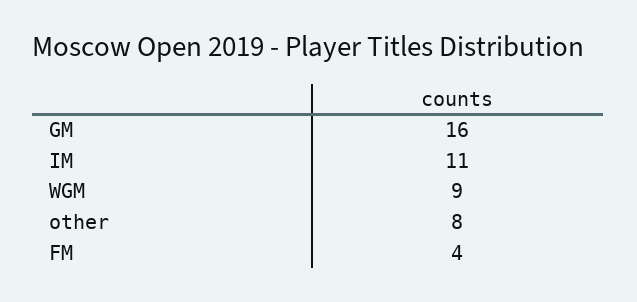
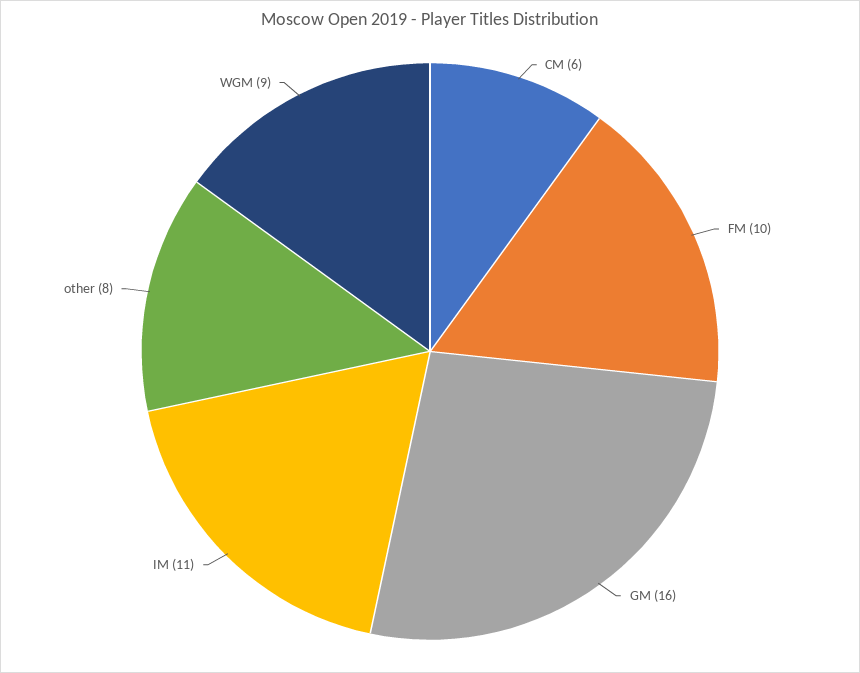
  {
    "GM": 16,
    "IM": 11,
    "WGM": 9,
    "other": 8,
-   "FM": 4
+   "FM": 10,
+   "CM": 6
  }

